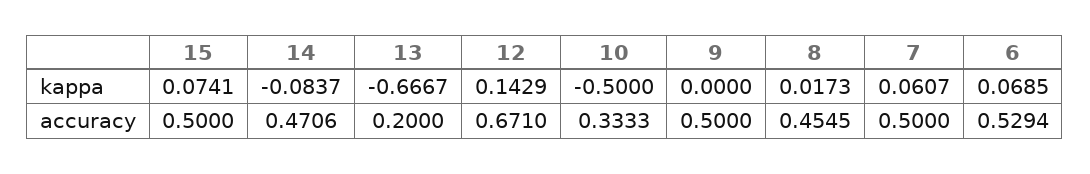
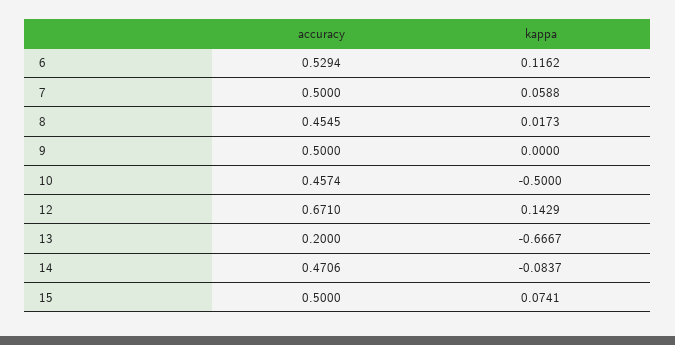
  {
    "15": {
      "kappa": 0.0741,
      "accuracy": 0.5
    },
    "14": {
      "kappa": -0.0837,
      "accuracy": 0.4706
    },
    "13": {
      "kappa": -0.6667,
      "accuracy": 0.2
    },
    "12": {
      "kappa": 0.1429,
      "accuracy": 0.671
    },
    "10": {
      "kappa": -0.5,
-     "accuracy": 0.3333
+     "accuracy": 0.4574
    },
    "9": {
      "kappa": 0,
      "accuracy": 0.5
    },
    "8": {
      "kappa": 0.0173,
      "accuracy": 0.4545
    },
    "7": {
-     "kappa": 0.0607,
+     "kappa": 0.0588,
      "accuracy": 0.5
    },
    "6": {
-     "kappa": 0.0685,
+     "kappa": 0.1162,
      "accuracy": 0.5294
    }
  }

